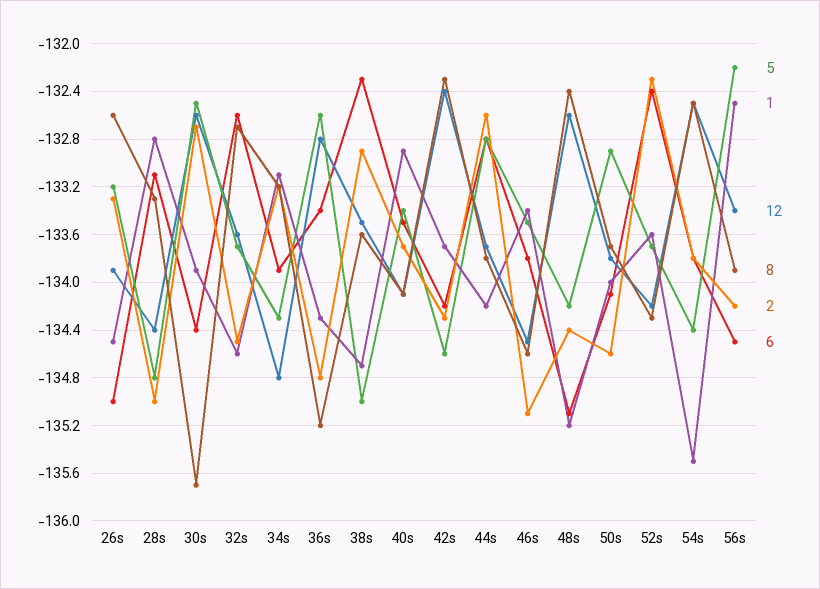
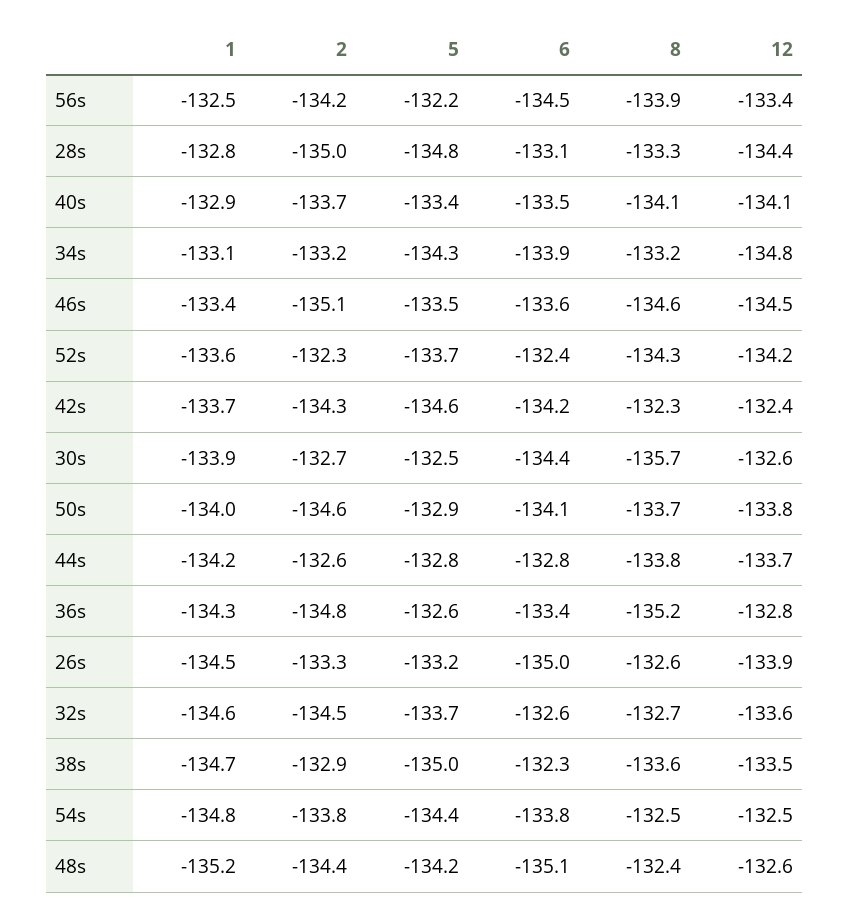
  {
    "5": {
      "26s": -133.2,
      "28s": -134.8,
      "30s": -132.5,
      "32s": -133.7,
      "34s": -134.3,
      "36s": -132.6,
      "38s": -135,
      "40s": -133.4,
      "42s": -134.6,
      "44s": -132.8,
      "46s": -133.5,
      "48s": -134.2,
      "50s": -132.9,
      "52s": -133.7,
      "54s": -134.4,
      "56s": -132.2
    },
    "1": {
      "26s": -134.5,
      "28s": -132.8,
      "30s": -133.9,
      "32s": -134.6,
      "34s": -133.1,
      "36s": -134.3,
      "38s": -134.7,
      "40s": -132.9,
      "42s": -133.7,
      "44s": -134.2,
      "46s": -133.4,
      "48s": -135.2,
      "50s": -134,
      "52s": -133.6,
-     "54s": -135.5,
+     "54s": -134.8,
      "56s": -132.5
    },
    "12": {
      "26s": -133.9,
      "28s": -134.4,
      "30s": -132.6,
      "32s": -133.6,
      "34s": -134.8,
      "36s": -132.8,
      "38s": -133.5,
      "40s": -134.1,
      "42s": -132.4,
      "44s": -133.7,
      "46s": -134.5,
      "48s": -132.6,
      "50s": -133.8,
      "52s": -134.2,
      "54s": -132.5,
      "56s": -133.4
    },
    "8": {
      "26s": -132.6,
      "28s": -133.3,
      "30s": -135.7,
      "32s": -132.7,
      "34s": -133.2,
      "36s": -135.2,
      "38s": -133.6,
      "40s": -134.1,
      "42s": -132.3,
      "44s": -133.8,
      "46s": -134.6,
      "48s": -132.4,
      "50s": -133.7,
      "52s": -134.3,
      "54s": -132.5,
      "56s": -133.9
    },
    "2": {
      "26s": -133.3,
      "28s": -135,
      "30s": -132.7,
      "32s": -134.5,
      "34s": -133.2,
      "36s": -134.8,
      "38s": -132.9,
      "40s": -133.7,
      "42s": -134.3,
      "44s": -132.6,
      "46s": -135.1,
      "48s": -134.4,
      "50s": -134.6,
      "52s": -132.3,
      "54s": -133.8,
      "56s": -134.2
    },
    "6": {
      "26s": -135,
      "28s": -133.1,
      "30s": -134.4,
      "32s": -132.6,
      "34s": -133.9,
      "36s": -133.4,
      "38s": -132.3,
      "40s": -133.5,
      "42s": -134.2,
      "44s": -132.8,
-     "46s": -133.8,
+     "46s": -133.6,
      "48s": -135.1,
      "50s": -134.1,
      "52s": -132.4,
      "54s": -133.8,
      "56s": -134.5
    }
  }

